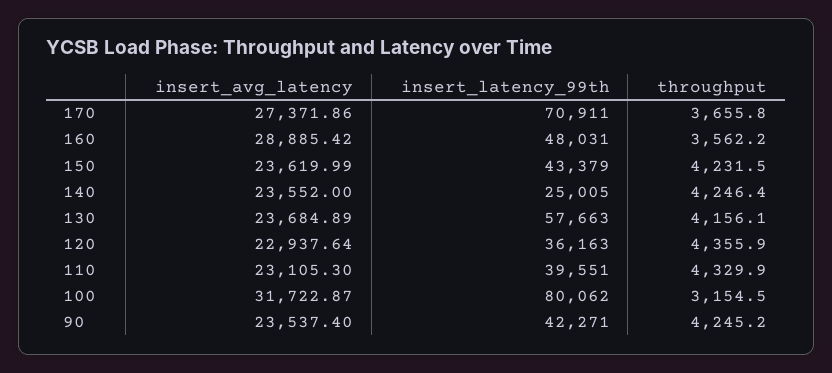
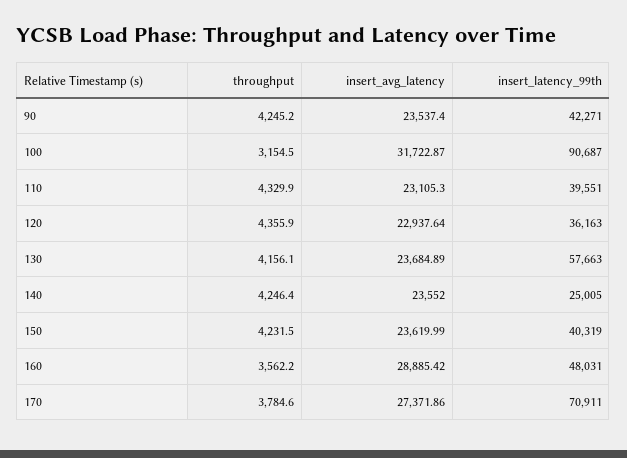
  {
    "insert_avg_latency": {
      "170": 27371.86,
      "160": 28885.42,
      "150": 23619.99,
      "140": 23552,
      "130": 23684.89,
      "120": 22937.64,
      "110": 23105.3,
      "100": 31722.87,
      "90": 23537.4
    },
    "insert_latency_99th": {
      "170": 70911,
      "160": 48031,
-     "150": 43379,
+     "150": 40319,
      "140": 25005,
      "130": 57663,
      "120": 36163,
      "110": 39551,
-     "100": 80062,
+     "100": 90687,
      "90": 42271
    },
    "throughput": {
-     "170": 3655.8,
+     "170": 3784.6,
      "160": 3562.2,
      "150": 4231.5,
      "140": 4246.4,
      "130": 4156.1,
      "120": 4355.9,
      "110": 4329.9,
      "100": 3154.5,
      "90": 4245.2
    }
  }

